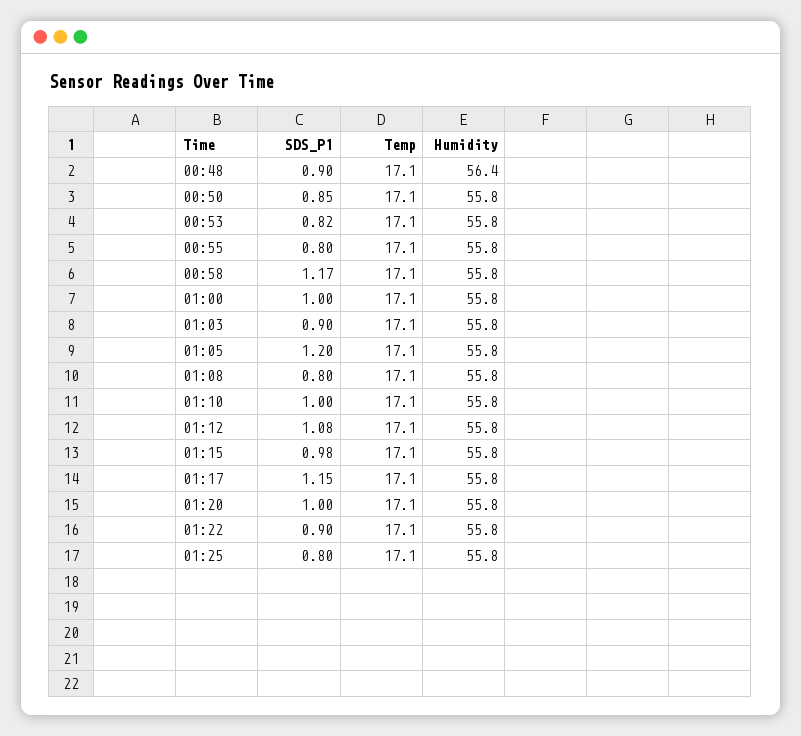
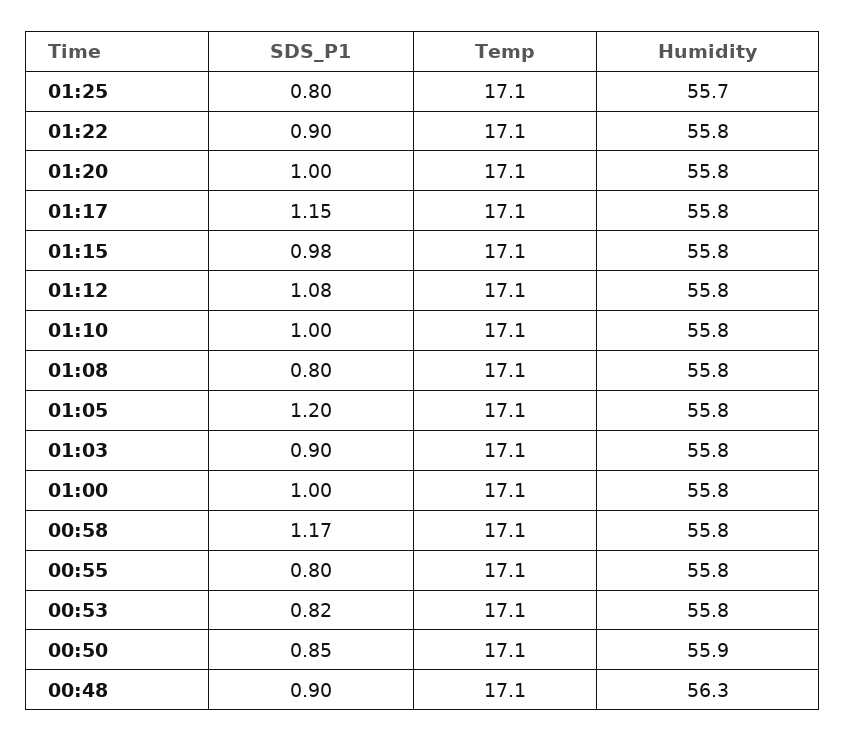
  {
    "SDS_P1": {
      "00:48": 0.9,
      "00:50": 0.85,
      "00:53": 0.82,
      "00:55": 0.8,
      "00:58": 1.17,
      "01:00": 1,
      "01:03": 0.9,
      "01:05": 1.2,
      "01:08": 0.8,
      "01:10": 1,
      "01:12": 1.08,
      "01:15": 0.98,
      "01:17": 1.15,
      "01:20": 1,
      "01:22": 0.9,
      "01:25": 0.8
    },
    "Temp": {
      "00:48": 17.1,
      "00:50": 17.1,
      "00:53": 17.1,
      "00:55": 17.1,
      "00:58": 17.1,
      "01:00": 17.1,
      "01:03": 17.1,
      "01:05": 17.1,
      "01:08": 17.1,
      "01:10": 17.1,
      "01:12": 17.1,
      "01:15": 17.1,
      "01:17": 17.1,
      "01:20": 17.1,
      "01:22": 17.1,
      "01:25": 17.1
    },
    "Humidity": {
-     "00:48": 56.4,
+     "00:48": 56.3,
-     "00:50": 55.8,
+     "00:50": 55.9,
      "00:53": 55.8,
      "00:55": 55.8,
      "00:58": 55.8,
      "01:00": 55.8,
      "01:03": 55.8,
      "01:05": 55.8,
      "01:08": 55.8,
      "01:10": 55.8,
      "01:12": 55.8,
      "01:15": 55.8,
      "01:17": 55.8,
      "01:20": 55.8,
      "01:22": 55.8,
-     "01:25": 55.8
+     "01:25": 55.7
    }
  }

